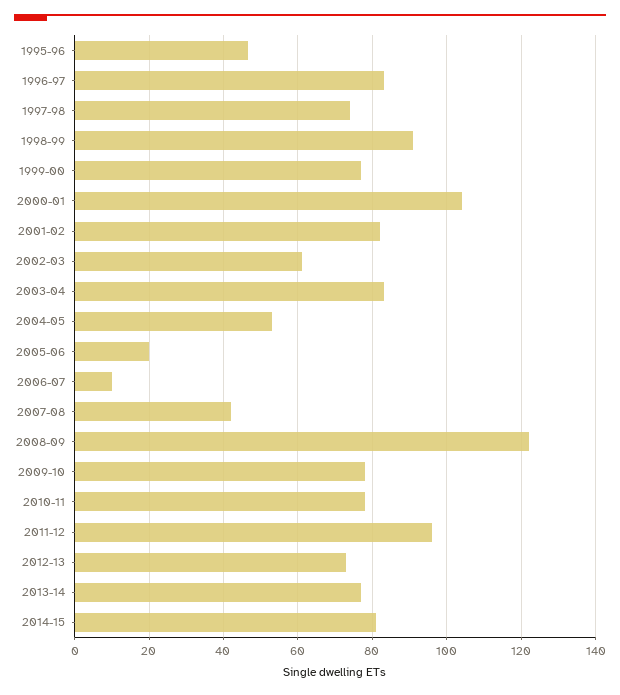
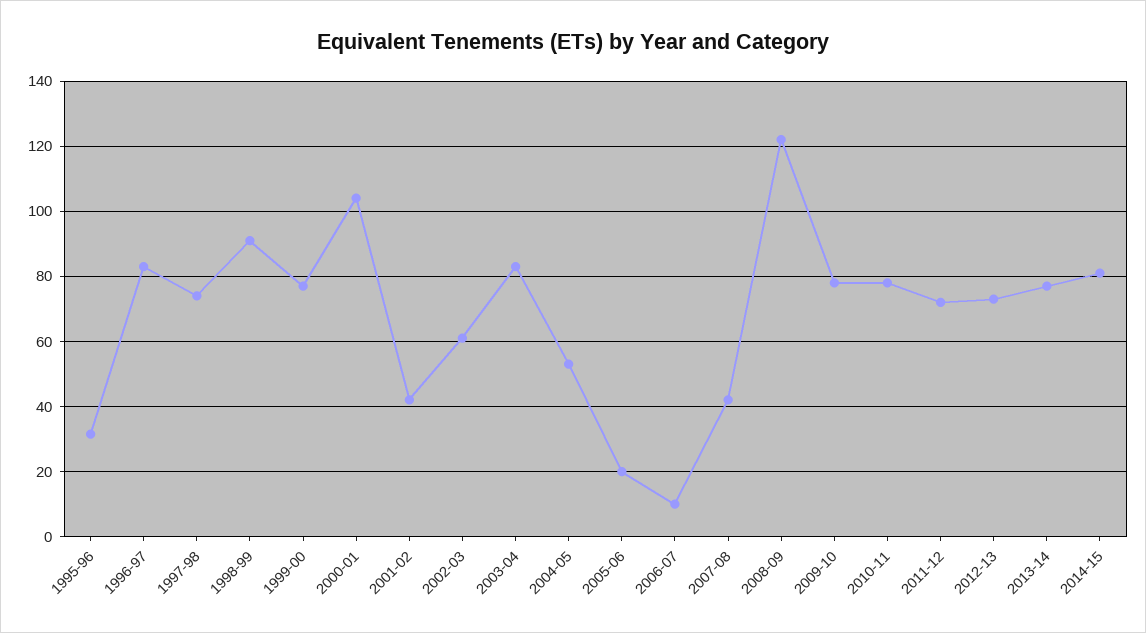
  {
-   "1995-96": 46,
+   "1995-96": 32,
    "1996-97": 84,
    "1997-98": 74,
    "1998-99": 92,
    "1999-00": 78,
    "2000-01": 104,
-   "2001-02": 82,
+   "2001-02": 42,
    "2002-03": 62,
    "2003-04": 84,
    "2004-05": 54,
    "2005-06": 20,
    "2006-07": 10,
    "2007-08": 42,
    "2008-09": 122,
    "2009-10": 78,
    "2010-11": 78,
-   "2011-12": 96,
+   "2011-12": 72,
    "2012-13": 74,
    "2013-14": 78,
    "2014-15": 82
  }

